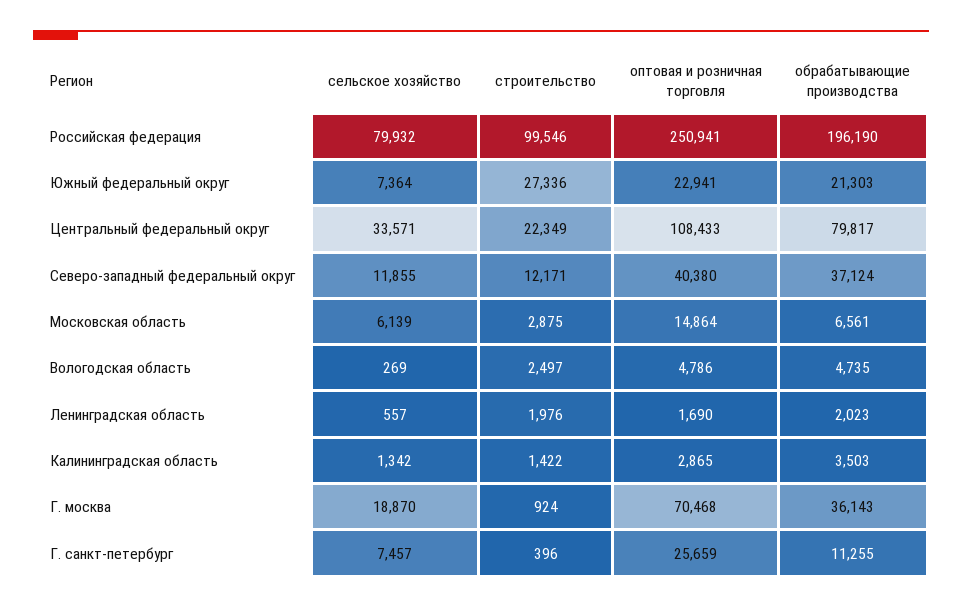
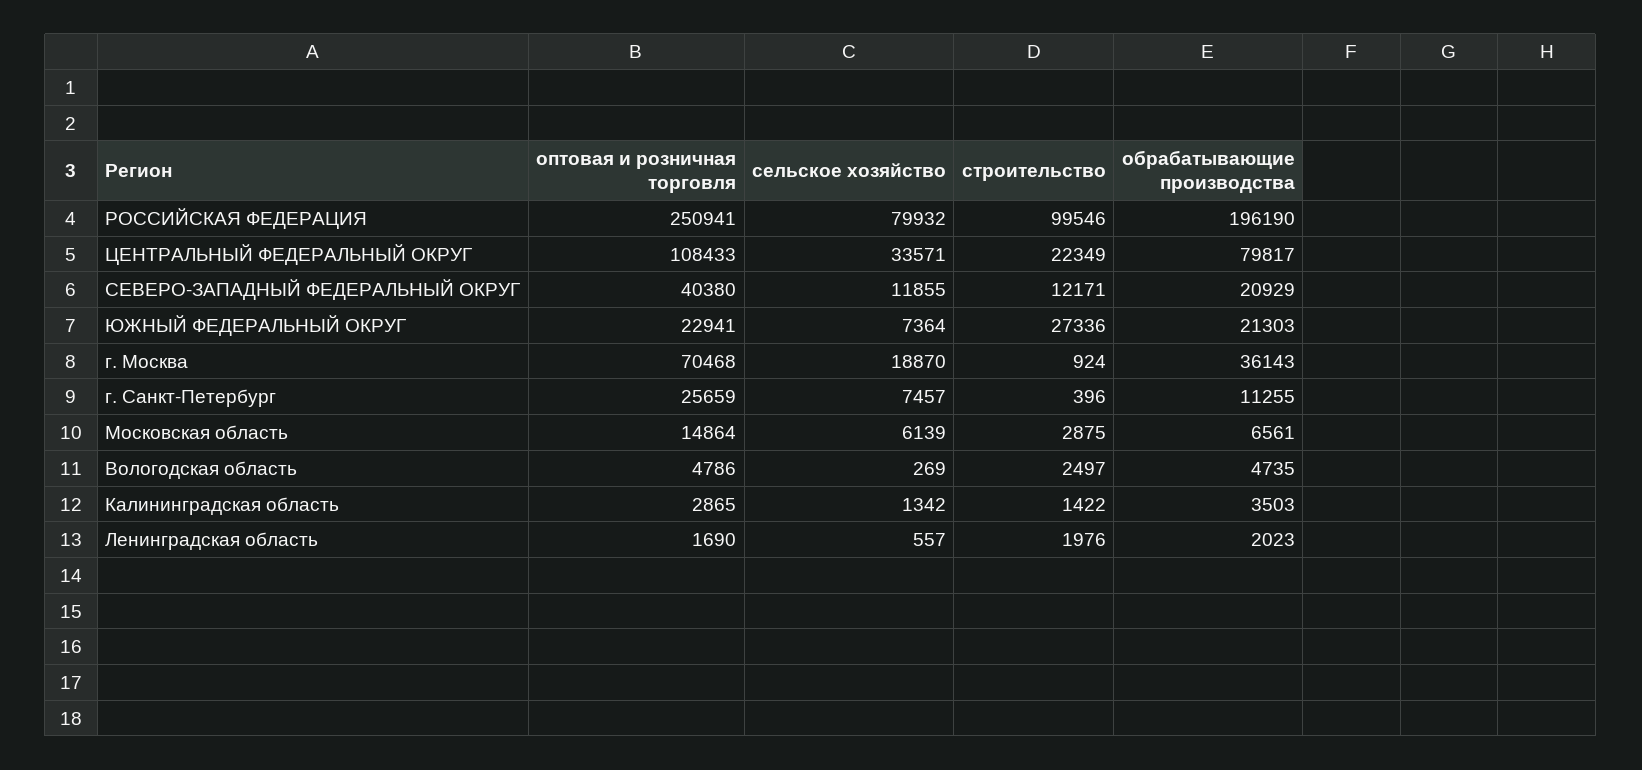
  {
    "сельское хозяйство": {
      "Российская федерация": 79932,
      "Южный федеральный округ": 7364,
      "Центральный федеральный округ": 33571,
      "Северо-западный федеральный округ": 11855,
      "Московская область": 6139,
      "Вологодская область": 269,
      "Ленинградская область": 557,
      "Калининградская область": 1342,
      "Г. москва": 18870,
      "Г. санкт-петербург": 7457
    },
    "строительство": {
      "Российская федерация": 99546,
      "Южный федеральный округ": 27336,
      "Центральный федеральный округ": 22349,
      "Северо-западный федеральный округ": 12171,
      "Московская область": 2875,
      "Вологодская область": 2497,
      "Ленинградская область": 1976,
      "Калининградская область": 1422,
      "Г. москва": 924,
      "Г. санкт-петербург": 396
    },
    "оптовая и розничная торговля": {
      "Российская федерация": 250941,
      "Южный федеральный округ": 22941,
      "Центральный федеральный округ": 108433,
      "Северо-западный федеральный округ": 40380,
      "Московская область": 14864,
      "Вологодская область": 4786,
      "Ленинградская область": 1690,
      "Калининградская область": 2865,
      "Г. москва": 70468,
      "Г. санкт-петербург": 25659
    },
    "обрабатывающие производства": {
      "Российская федерация": 196190,
      "Южный федеральный округ": 21303,
      "Центральный федеральный округ": 79817,
-     "Северо-западный федеральный округ": 37124,
+     "Северо-западный федеральный округ": 20929,
      "Московская область": 6561,
      "Вологодская область": 4735,
      "Ленинградская область": 2023,
      "Калининградская область": 3503,
      "Г. москва": 36143,
      "Г. санкт-петербург": 11255
    }
  }

